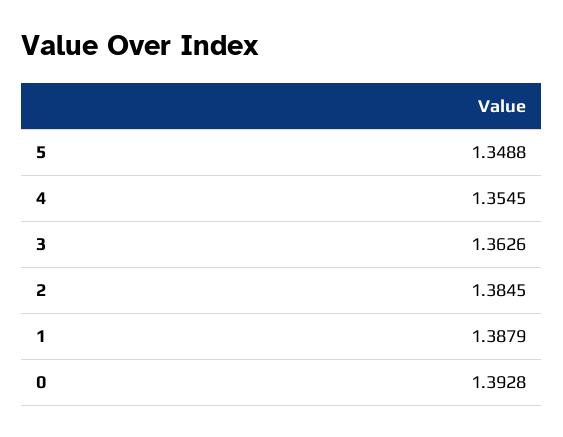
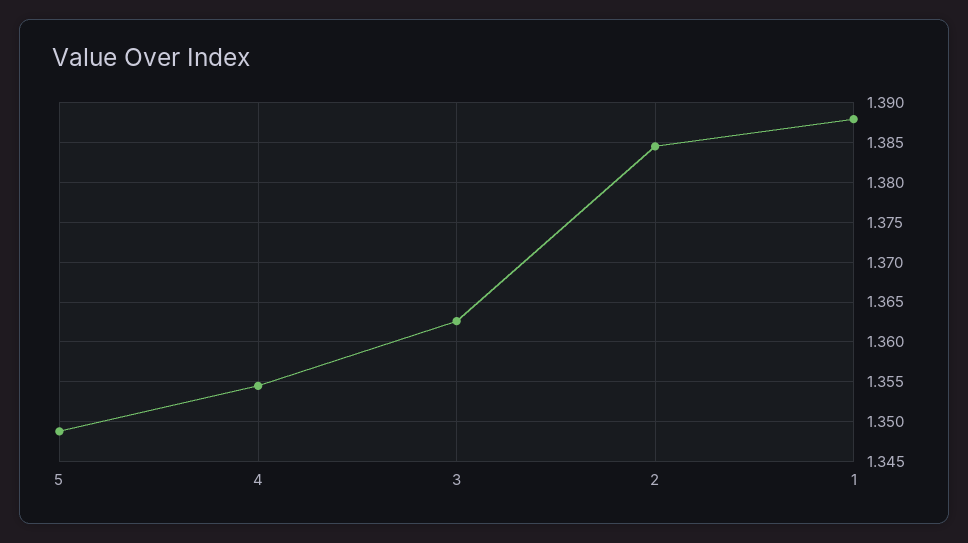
  {
    "5": 1.3488,
    "4": 1.3545,
    "3": 1.3626,
    "2": 1.3845,
-   "1": 1.3879,
+   "1": 1.3879
-   "0": 1.3928
  }

